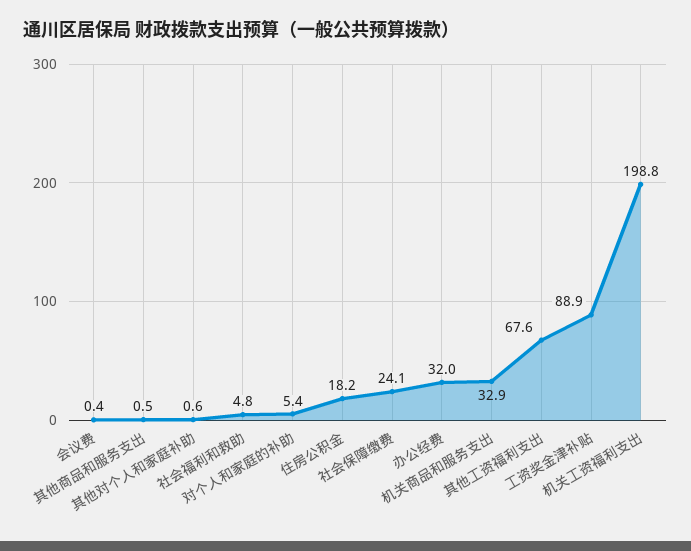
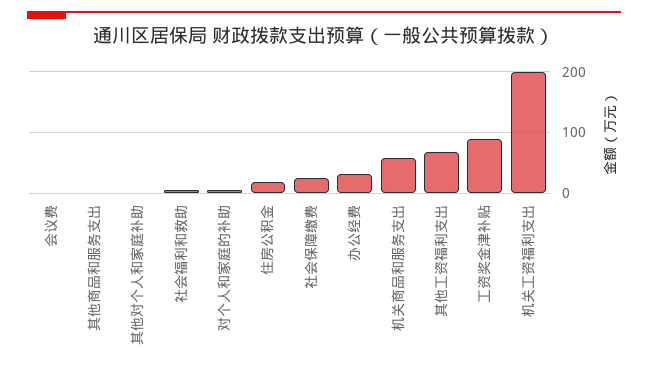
  {
    "会议费": 0.4,
    "其他商品和服务支出": 0.5,
    "其他对个人和家庭补助": 0.6,
    "社会福利和救助": 4.8,
    "对个人和家庭的补助": 5.4,
    "住房公积金": 18.2,
    "社会保障缴费": 24.1,
    "办公经费": 32,
-   "机关商品和服务支出": 32.9,
+   "机关商品和服务支出": 60,
    "其他工资福利支出": 67.6,
    "工资奖金津补贴": 88.9,
    "机关工资福利支出": 198.8
  }

